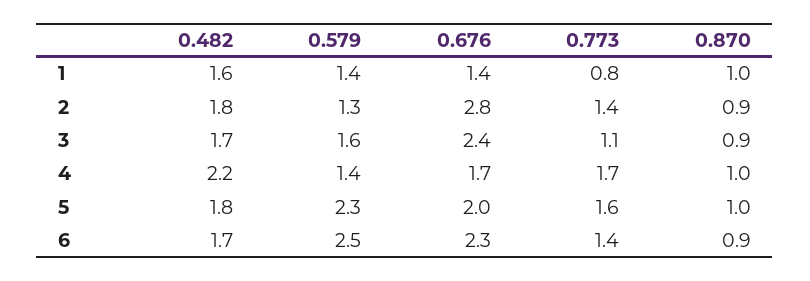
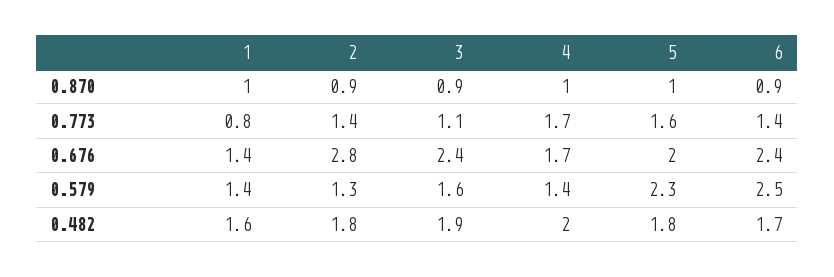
  {
    "0.482": {
      "1": 1.6,
      "2": 1.8,
-     "3": 1.7,
+     "3": 1.9,
-     "4": 2.2,
+     "4": 2,
      "5": 1.8,
      "6": 1.7
    },
    "0.579": {
      "1": 1.4,
      "2": 1.3,
      "3": 1.6,
      "4": 1.4,
      "5": 2.3,
      "6": 2.5
    },
    "0.676": {
      "1": 1.4,
      "2": 2.8,
      "3": 2.4,
      "4": 1.7,
      "5": 2,
-     "6": 2.3
+     "6": 2.4
    },
    "0.773": {
      "1": 0.8,
      "2": 1.4,
      "3": 1.1,
      "4": 1.7,
      "5": 1.6,
      "6": 1.4
    },
    "0.870": {
      "1": 1,
      "2": 0.9,
      "3": 0.9,
      "4": 1,
      "5": 1,
      "6": 0.9
    }
  }

